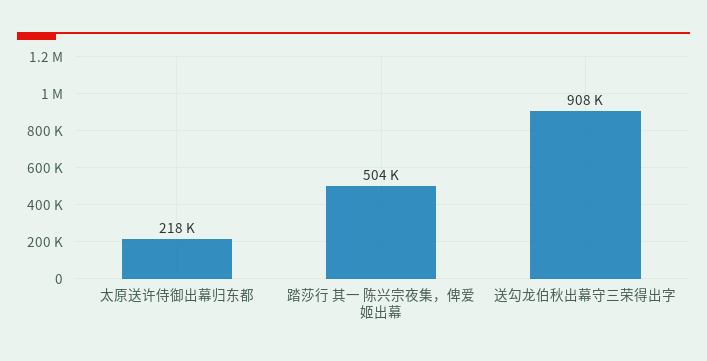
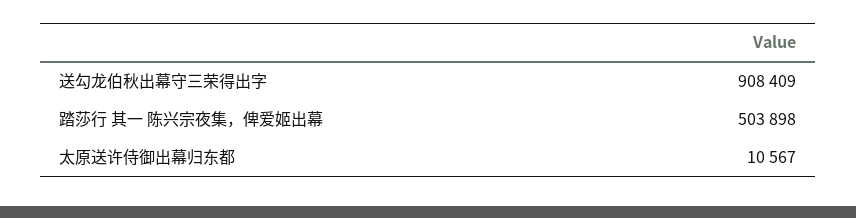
  {
-   "太原送许侍御出幕归东都": 218000,
+   "太原送许侍御出幕归东都": 10567,
    "踏莎行 其一 陈兴宗夜集，俾爱姬出幕": 503898,
    "送勾龙伯秋出幕守三荣得出字": 908409
  }

